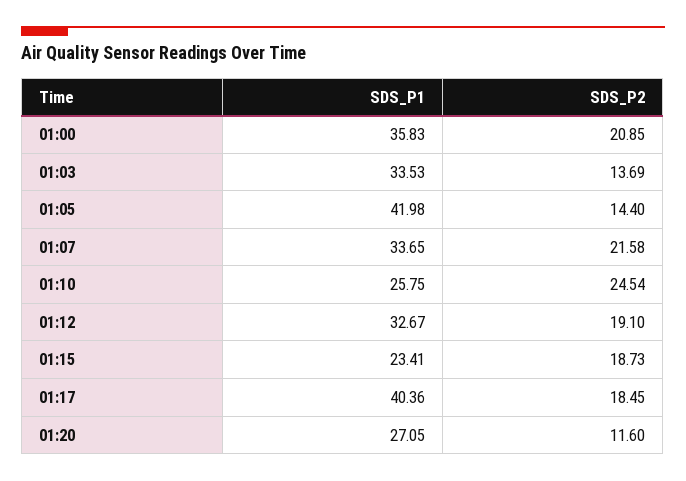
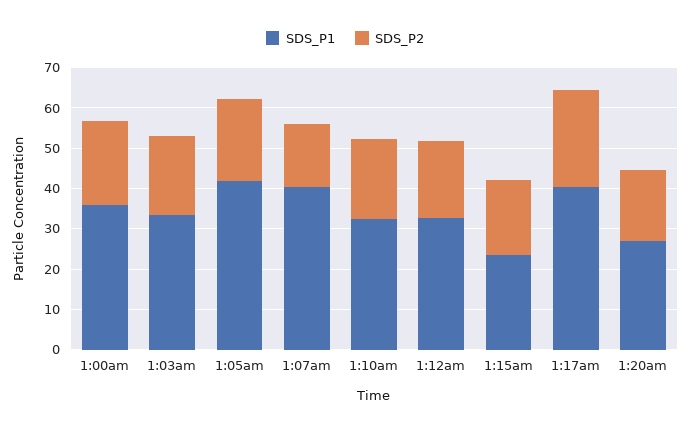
  {
    "SDS_P1": {
      "01:00": 35.83,
      "01:03": 33.53,
      "01:05": 41.98,
-     "01:07": 33.65,
+     "01:07": 40,
-     "01:10": 25.75,
+     "01:10": 32,
      "01:12": 32.67,
      "01:15": 23.41,
      "01:17": 40.36,
      "01:20": 27.05
    },
    "SDS_P2": {
      "01:00": 20.85,
-     "01:03": 13.69,
+     "01:03": 20,
-     "01:05": 14.4,
+     "01:05": 20,
-     "01:07": 21.58,
+     "01:07": 16,
-     "01:10": 24.54,
+     "01:10": 20,
      "01:12": 19.1,
      "01:15": 18.73,
-     "01:17": 18.45,
+     "01:17": 24,
-     "01:20": 11.6
+     "01:20": 18
    }
  }

